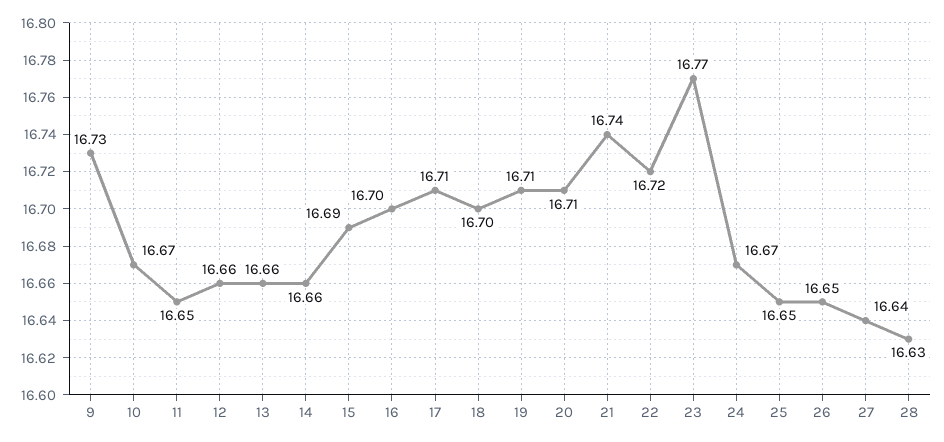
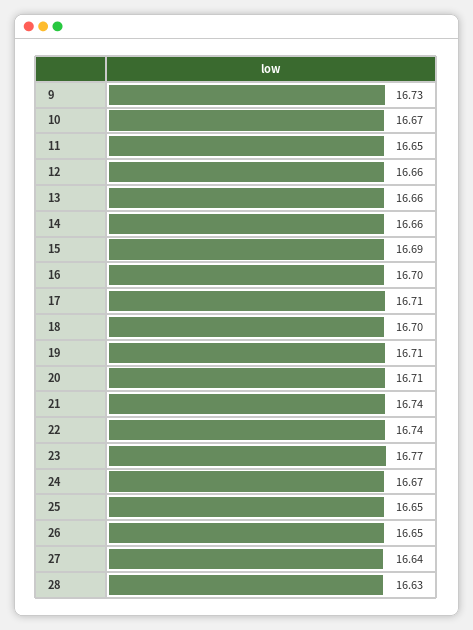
  {
    "9": 16.73,
    "10": 16.67,
    "11": 16.65,
    "12": 16.66,
    "13": 16.66,
    "14": 16.66,
    "15": 16.69,
    "16": 16.7,
    "17": 16.71,
    "18": 16.7,
    "19": 16.71,
    "20": 16.71,
    "21": 16.74,
-   "22": 16.72,
+   "22": 16.74,
    "23": 16.77,
    "24": 16.67,
    "25": 16.65,
    "26": 16.65,
    "27": 16.64,
    "28": 16.63
  }

